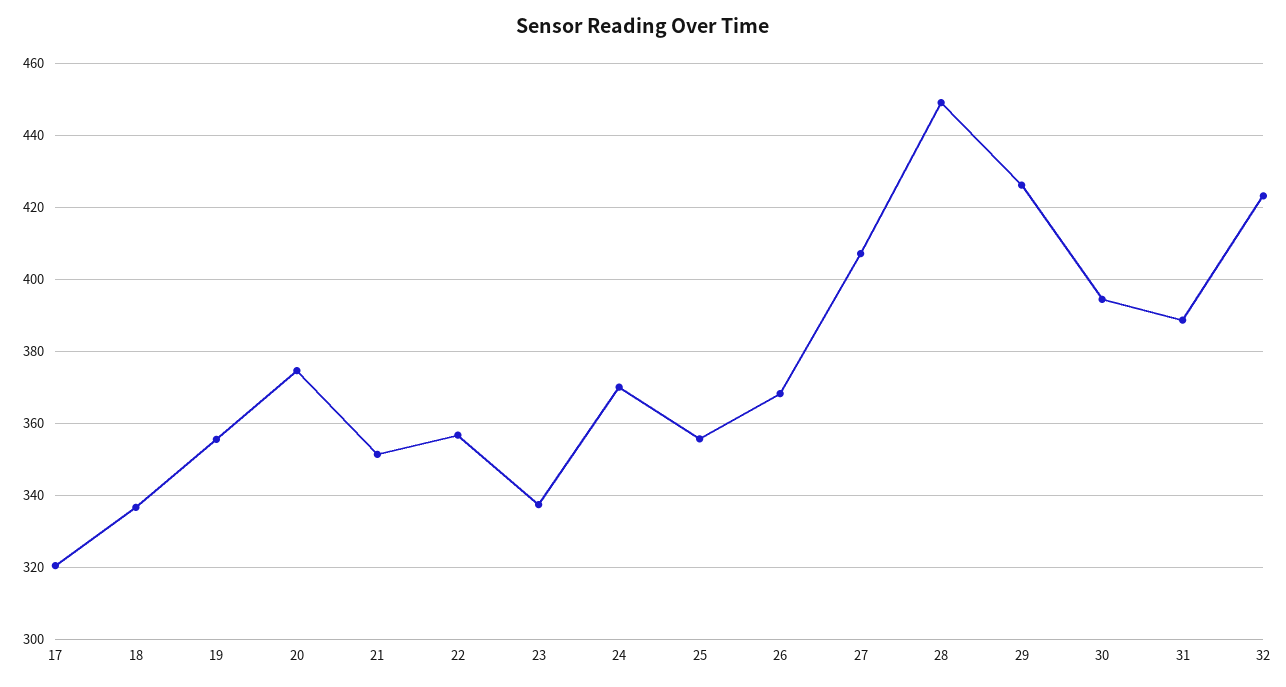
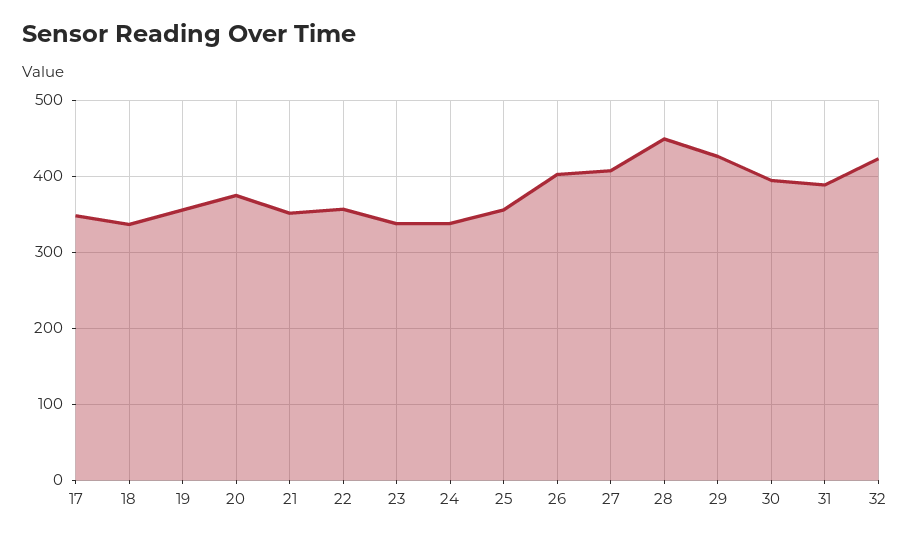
  {
-   "17": 320,
+   "17": 350,
    "18": 336,
    "19": 356,
    "20": 374,
    "21": 352,
    "22": 356,
    "23": 338,
-   "24": 370,
+   "24": 340,
    "25": 356,
-   "26": 368,
+   "26": 400,
    "27": 408,
    "28": 450,
    "29": 426,
    "30": 394,
    "31": 388,
    "32": 424
  }

